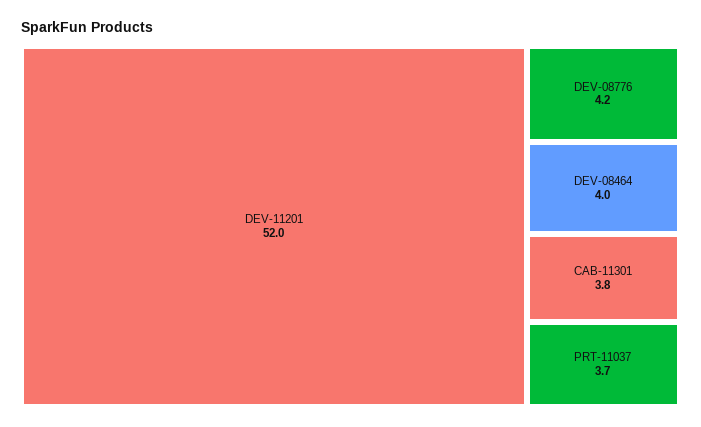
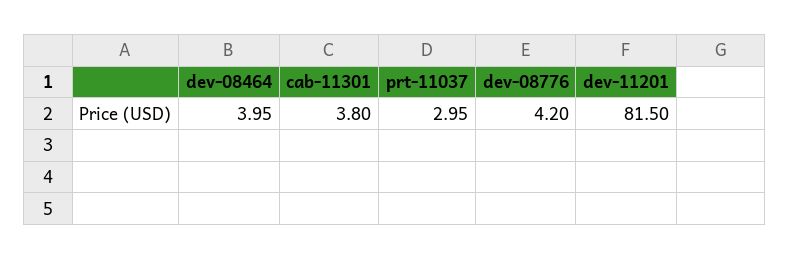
  {
-   "DEV-11201": 52,
+   "DEV-11201": 81.5,
    "DEV-08776": 4.2,
    "DEV-08464": 3.95,
    "CAB-11301": 3.8,
-   "PRT-11037": 3.7
+   "PRT-11037": 2.95
  }

